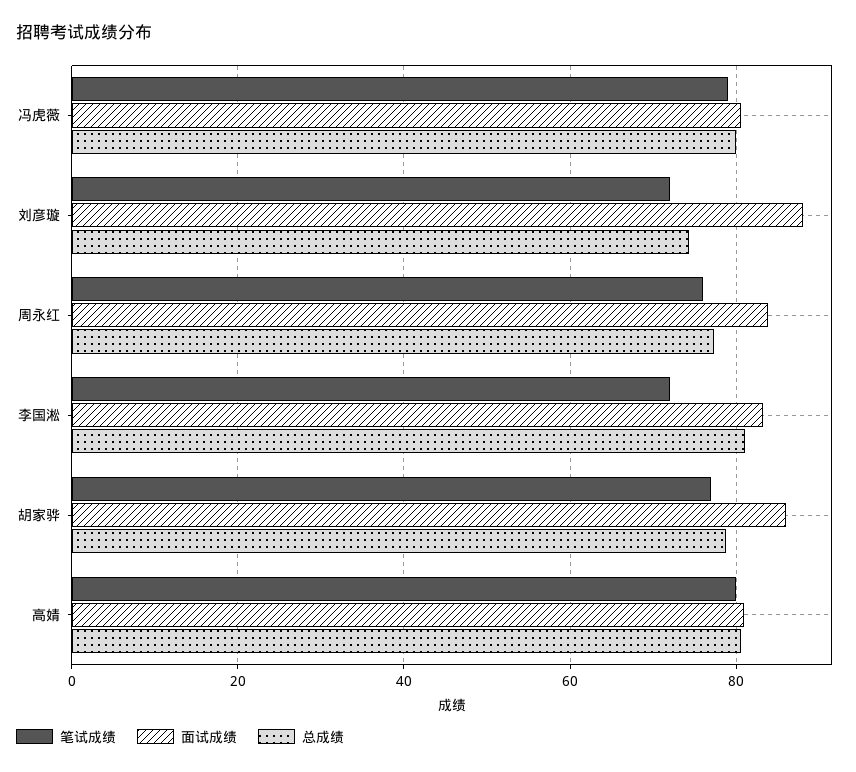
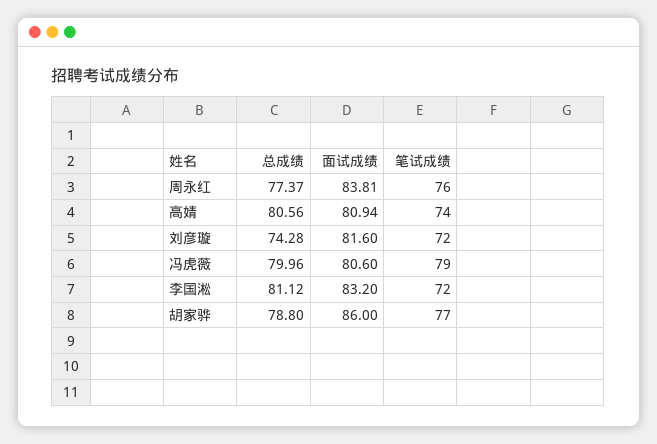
  {
    "笔试成绩": {
      "冯虎薇": 79,
      "刘彦璇": 72,
      "周永红": 76,
      "李国淞": 72,
      "胡家骅": 77,
-     "高婧": 80
+     "高婧": 74
    },
    "面试成绩": {
      "冯虎薇": 80.6,
-     "刘彦璇": 88,
+     "刘彦璇": 81.6,
      "周永红": 83.81,
      "李国淞": 83.2,
      "胡家骅": 86,
      "高婧": 80.94
    },
    "总成绩": {
      "冯虎薇": 79.96,
      "刘彦璇": 74.28,
      "周永红": 77.37,
      "李国淞": 81.12,
      "胡家骅": 78.8,
      "高婧": 80.56
    }
  }

